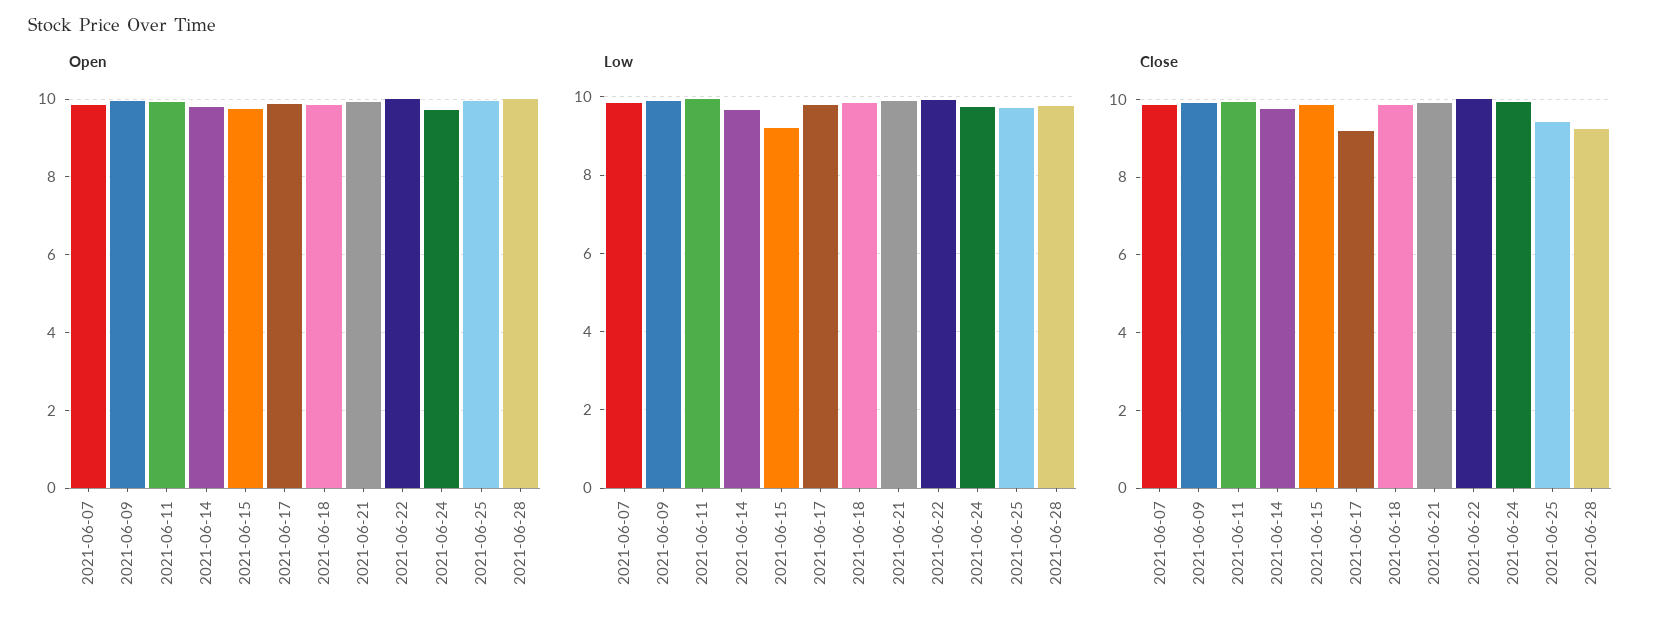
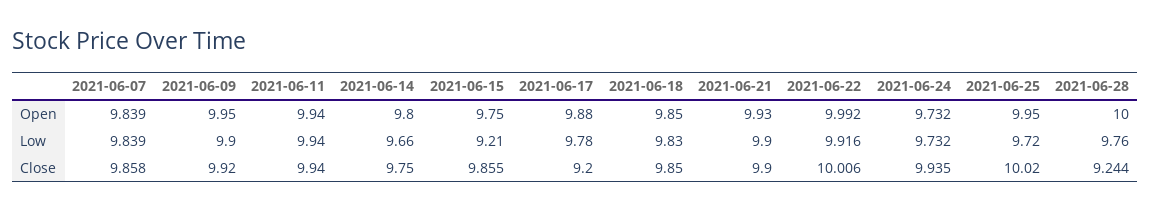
  {
    "Open": {
      "2021-06-07": 9.839,
      "2021-06-09": 9.95,
      "2021-06-11": 9.94,
      "2021-06-14": 9.8,
      "2021-06-15": 9.75,
      "2021-06-17": 9.88,
      "2021-06-18": 9.85,
      "2021-06-21": 9.93,
      "2021-06-22": 9.992,
      "2021-06-24": 9.732,
      "2021-06-25": 9.95,
      "2021-06-28": 10
    },
    "Low": {
      "2021-06-07": 9.839,
      "2021-06-09": 9.9,
      "2021-06-11": 9.94,
      "2021-06-14": 9.66,
      "2021-06-15": 9.21,
      "2021-06-17": 9.78,
      "2021-06-18": 9.83,
      "2021-06-21": 9.9,
      "2021-06-22": 9.916,
      "2021-06-24": 9.732,
      "2021-06-25": 9.72,
      "2021-06-28": 9.76
    },
    "Close": {
      "2021-06-07": 9.858,
      "2021-06-09": 9.92,
      "2021-06-11": 9.94,
      "2021-06-14": 9.75,
      "2021-06-15": 9.855,
      "2021-06-17": 9.2,
      "2021-06-18": 9.85,
      "2021-06-21": 9.9,
      "2021-06-22": 10.006,
      "2021-06-24": 9.935,
-     "2021-06-25": 9.4,
+     "2021-06-25": 10.02,
      "2021-06-28": 9.244
    }
  }

